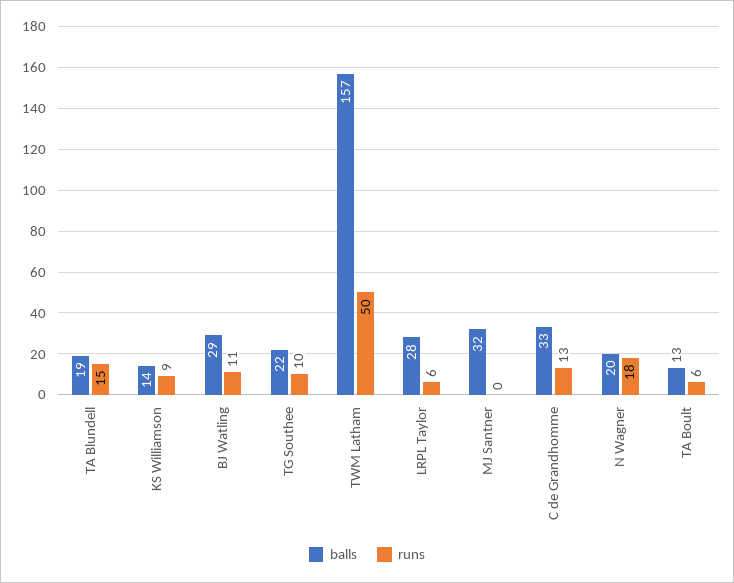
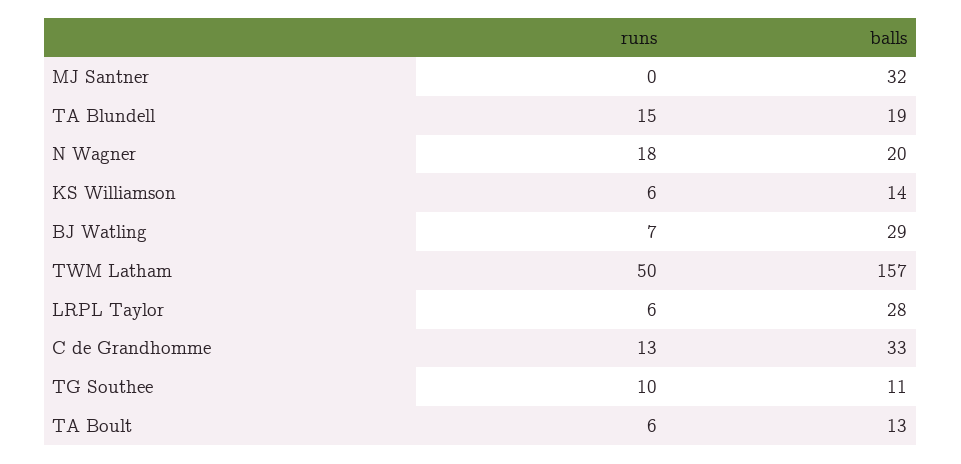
  {
    "balls": {
      "TA Blundell": 19,
      "KS Williamson": 14,
      "BJ Watling": 29,
-     "TG Southee": 22,
+     "TG Southee": 11,
      "TWM Latham": 157,
      "LRPL Taylor": 28,
      "MJ Santner": 32,
      "C de Grandhomme": 33,
      "N Wagner": 20,
      "TA Boult": 13
    },
    "runs": {
      "TA Blundell": 15,
-     "KS Williamson": 9,
+     "KS Williamson": 6,
-     "BJ Watling": 11,
+     "BJ Watling": 7,
      "TG Southee": 10,
      "TWM Latham": 50,
      "LRPL Taylor": 6,
      "MJ Santner": 0,
      "C de Grandhomme": 13,
      "N Wagner": 18,
      "TA Boult": 6
    }
  }

